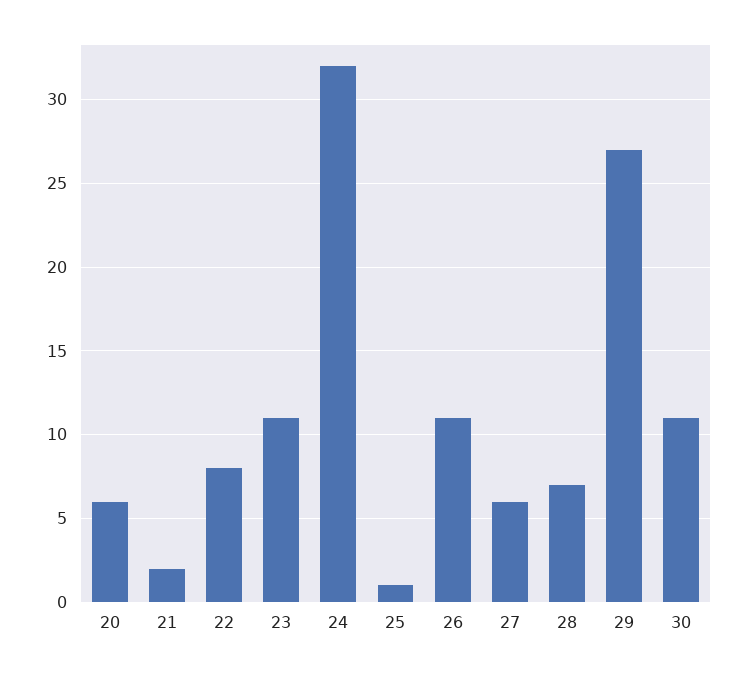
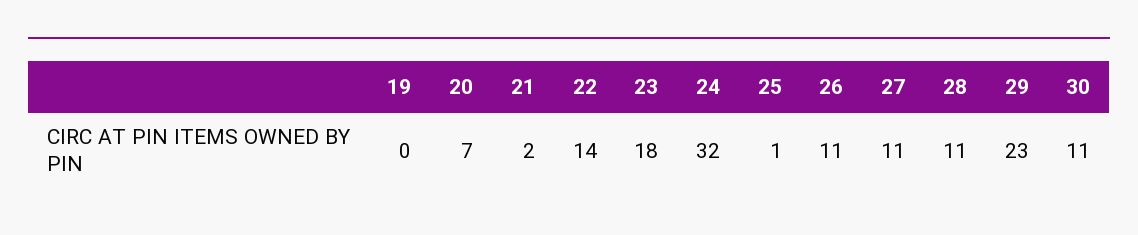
  {
-   "20": 6,
+   "20": 7,
    "21": 2,
-   "22": 8,
+   "22": 14,
-   "23": 11,
+   "23": 18,
    "24": 32,
    "25": 1,
    "26": 11,
-   "27": 6,
+   "27": 11,
-   "28": 7,
+   "28": 11,
-   "29": 27,
+   "29": 23,
-   "30": 11
+   "30": 11,
+   "19": 0
  }

